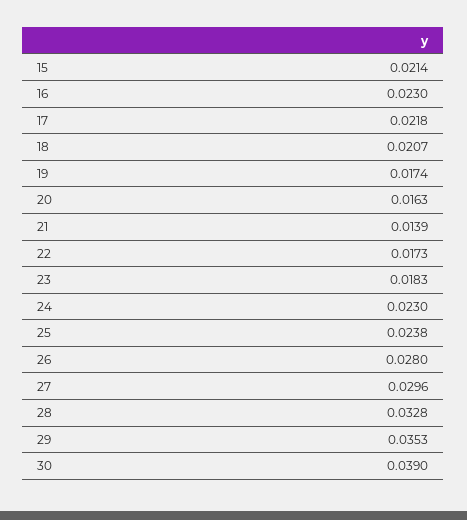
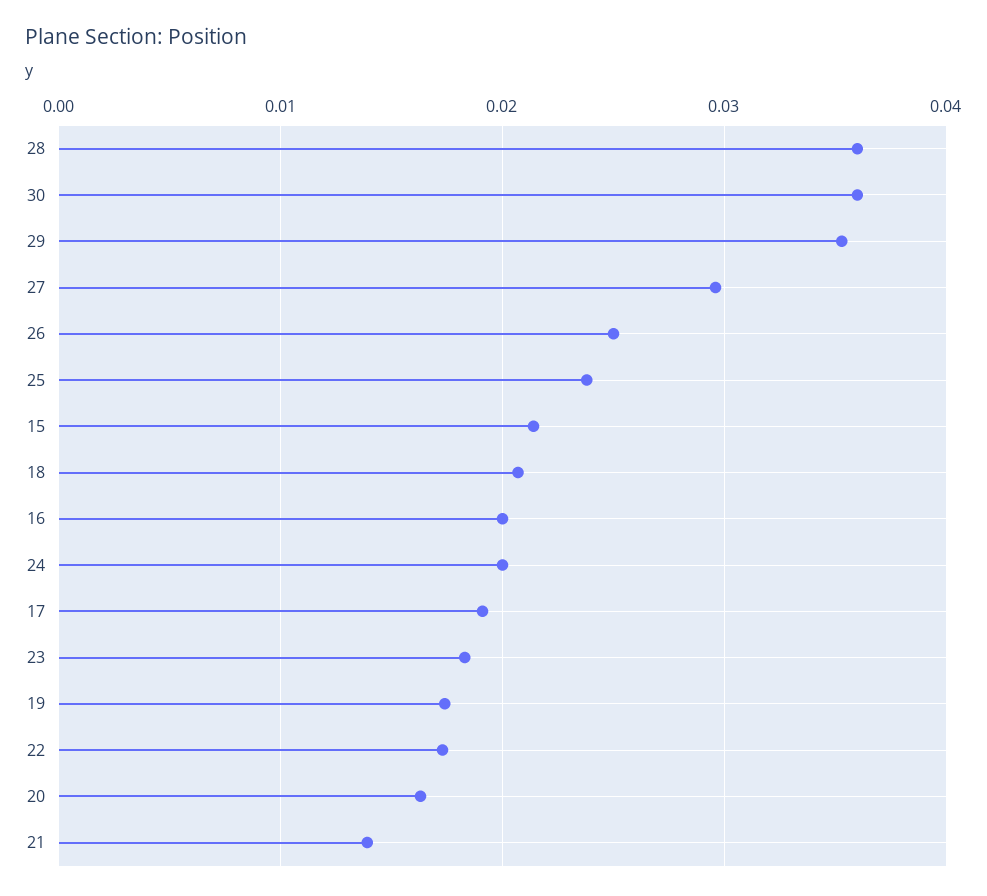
  {
    "15": 0.0214,
-   "16": 0.023,
+   "16": 0.02,
-   "17": 0.0218,
+   "17": 0.019,
    "18": 0.0207,
    "19": 0.0174,
    "20": 0.0163,
    "21": 0.0139,
    "22": 0.0173,
    "23": 0.0183,
-   "24": 0.023,
+   "24": 0.02,
    "25": 0.0238,
-   "26": 0.028,
+   "26": 0.025,
    "27": 0.0296,
-   "28": 0.0328,
+   "28": 0.036,
    "29": 0.0353,
-   "30": 0.039
+   "30": 0.036
  }

